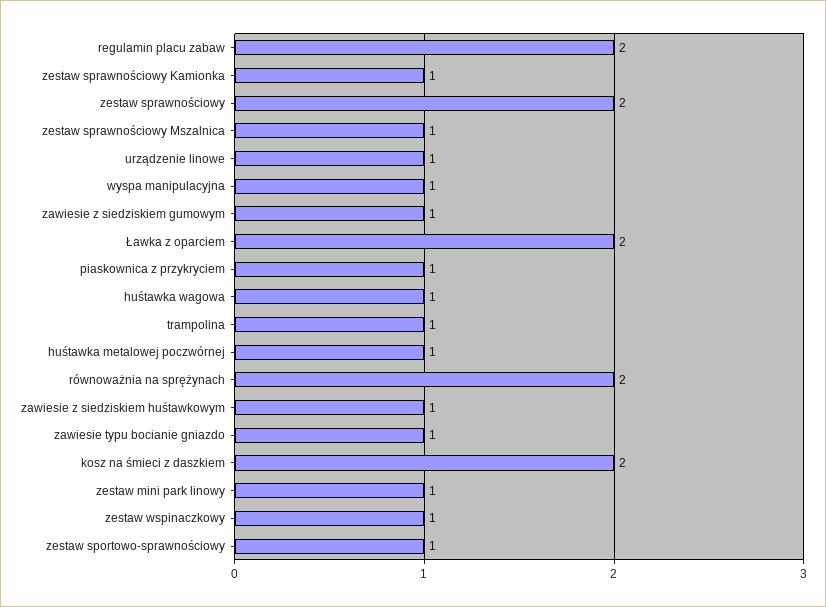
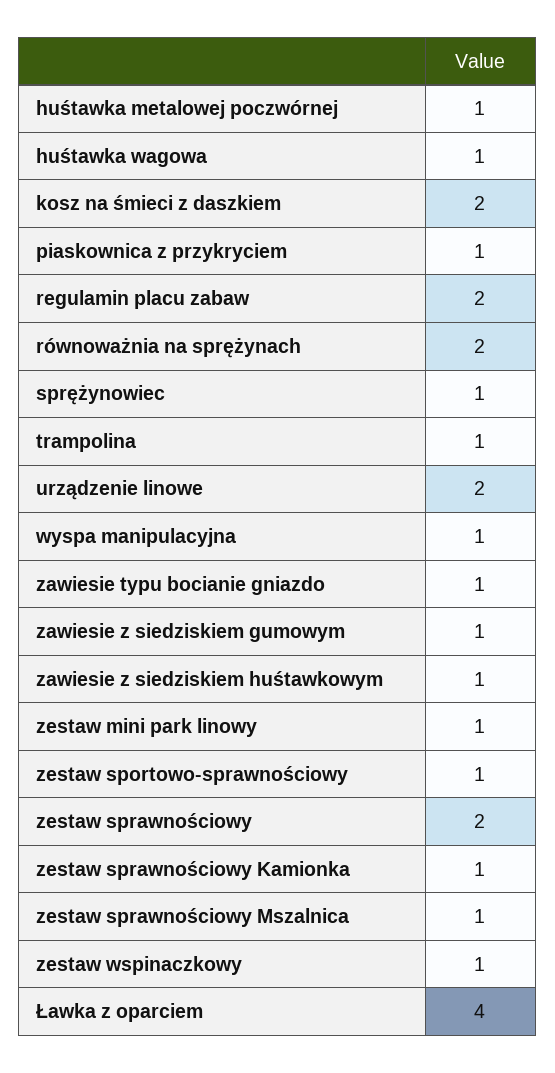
  {
    "regulamin placu zabaw": 2,
    "zestaw sprawnościowy Kamionka": 1,
    "zestaw sprawnościowy": 2,
    "zestaw sprawnościowy Mszalnica": 1,
-   "urządzenie linowe": 1,
+   "urządzenie linowe": 2,
    "wyspa manipulacyjna": 1,
    "zawiesie z siedziskiem gumowym": 1,
-   "Ławka z oparciem": 2,
+   "Ławka z oparciem": 4,
    "piaskownica z przykryciem": 1,
    "huśtawka wagowa": 1,
    "trampolina": 1,
    "huśtawka metalowej poczwórnej": 1,
    "równoważnia na sprężynach": 2,
    "zawiesie z siedziskiem huśtawkowym": 1,
    "zawiesie typu bocianie gniazdo": 1,
    "kosz na śmieci z daszkiem": 2,
    "zestaw mini park linowy": 1,
    "zestaw wspinaczkowy": 1,
-   "zestaw sportowo-sprawnościowy": 1
+   "zestaw sportowo-sprawnościowy": 1,
+   "sprężynowiec": 1
  }

